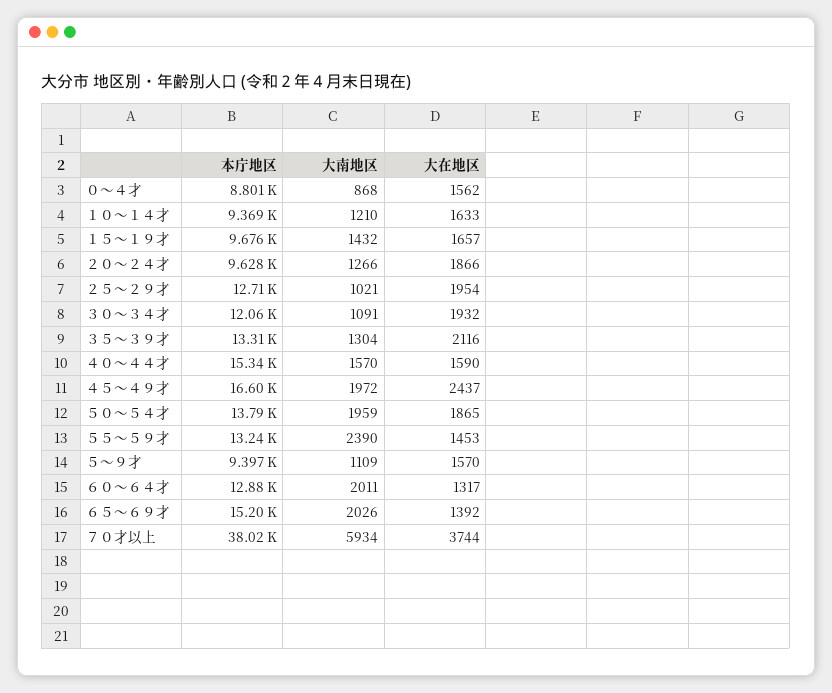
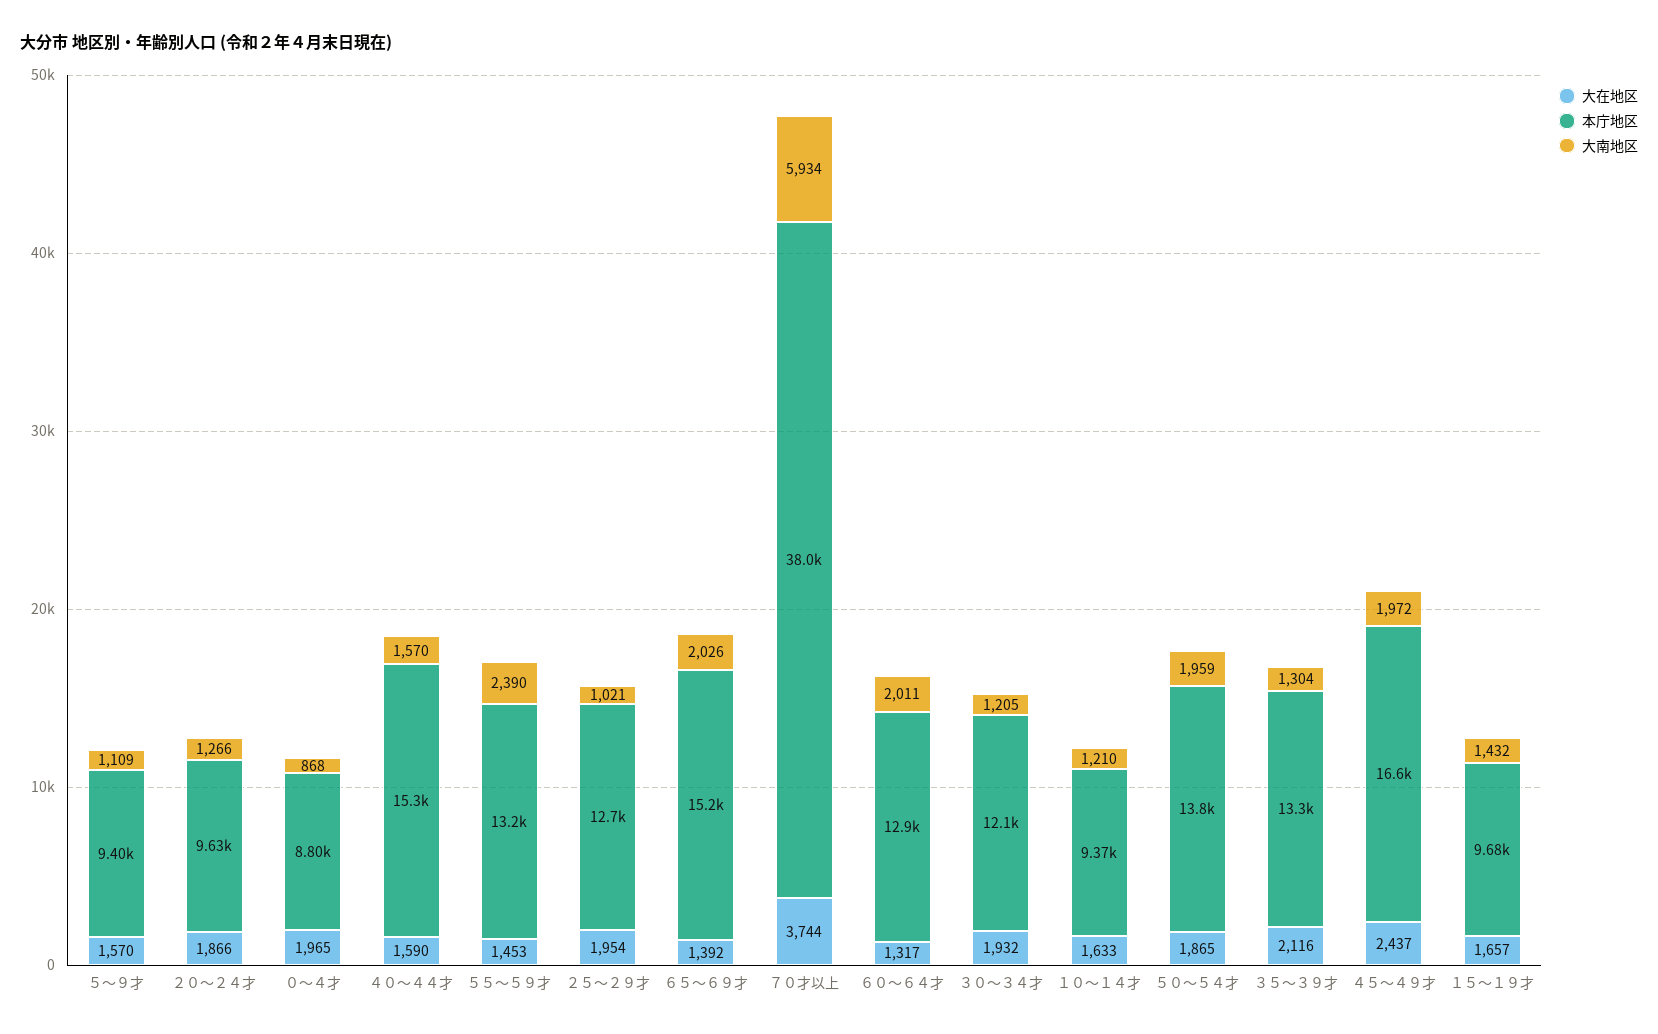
  {
    "本庁地区": {
      "０～４才": 8801,
      "１０～１４才": 9369,
      "１５～１９才": 9676,
      "２０～２４才": 9628,
      "２５～２９才": 12710,
      "３０～３４才": 12060,
      "３５～３９才": 13310,
      "４０～４４才": 15340,
      "４５～４９才": 16600,
      "５０～５４才": 13790,
      "５５～５９才": 13240,
      "５～９才": 9397,
      "６０～６４才": 12880,
      "６５～６９才": 15200,
      "７０才以上": 38020
    },
    "大南地区": {
      "０～４才": 868,
      "１０～１４才": 1210,
      "１５～１９才": 1432,
      "２０～２４才": 1266,
      "２５～２９才": 1021,
-     "３０～３４才": 1091,
+     "３０～３４才": 1205,
      "３５～３９才": 1304,
      "４０～４４才": 1570,
      "４５～４９才": 1972,
      "５０～５４才": 1959,
      "５５～５９才": 2390,
      "５～９才": 1109,
      "６０～６４才": 2011,
      "６５～６９才": 2026,
      "７０才以上": 5934
    },
    "大在地区": {
-     "０～４才": 1562,
+     "０～４才": 1965,
      "１０～１４才": 1633,
      "１５～１９才": 1657,
      "２０～２４才": 1866,
      "２５～２９才": 1954,
      "３０～３４才": 1932,
      "３５～３９才": 2116,
      "４０～４４才": 1590,
      "４５～４９才": 2437,
      "５０～５４才": 1865,
      "５５～５９才": 1453,
      "５～９才": 1570,
      "６０～６４才": 1317,
      "６５～６９才": 1392,
      "７０才以上": 3744
    }
  }

